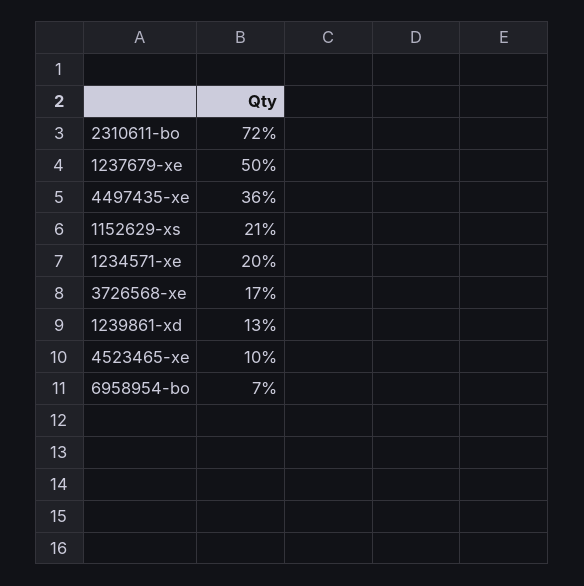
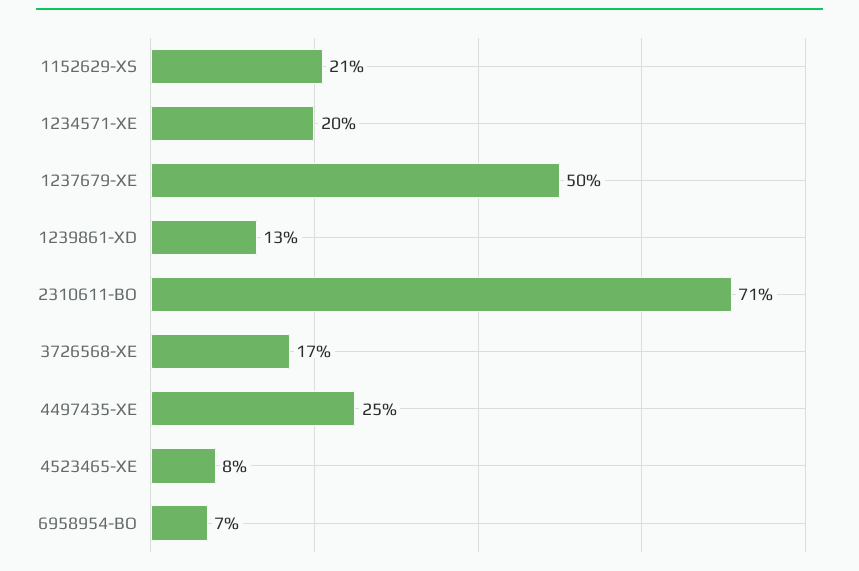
  {
-   "2310611-bo": 72,
+   "2310611-bo": 71,
    "1237679-xe": 50,
-   "4497435-xe": 36,
+   "4497435-xe": 25,
    "1152629-xs": 21,
    "1234571-xe": 20,
    "3726568-xe": 17,
    "1239861-xd": 13,
-   "4523465-xe": 10,
+   "4523465-xe": 8,
    "6958954-bo": 7
  }

